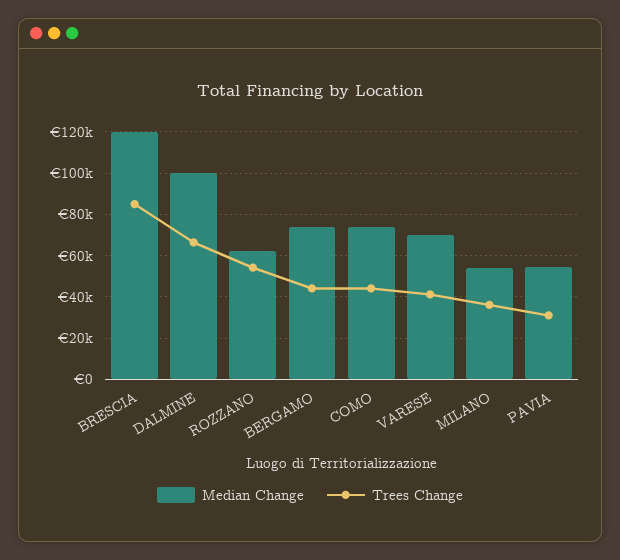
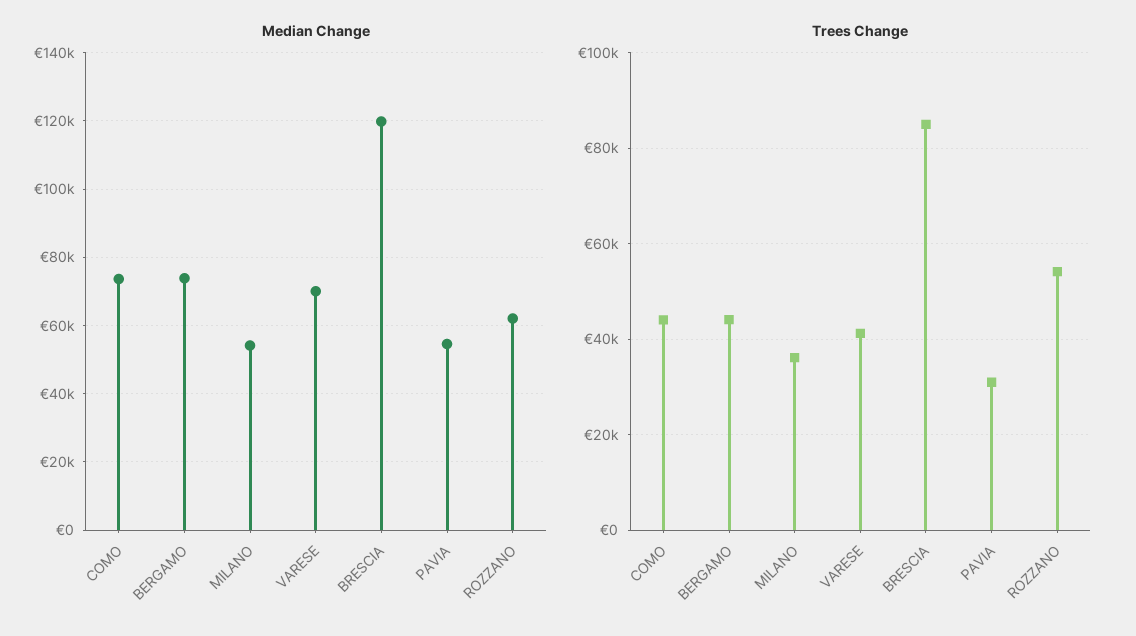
  {
    "Median Change": {
      "BRESCIA": 120000,
-     "DALMINE": 100000,
      "ROZZANO": 62000,
      "BERGAMO": 74000,
      "COMO": 74000,
      "VARESE": 70000,
      "MILANO": 54000,
      "PAVIA": 54000
    },
    "Trees Change": {
      "BRESCIA": 84000,
-     "DALMINE": 65000,
      "ROZZANO": 54000,
      "BERGAMO": 44000,
      "COMO": 44000,
      "VARESE": 42000,
      "MILANO": 36000,
      "PAVIA": 30000
    }
  }

